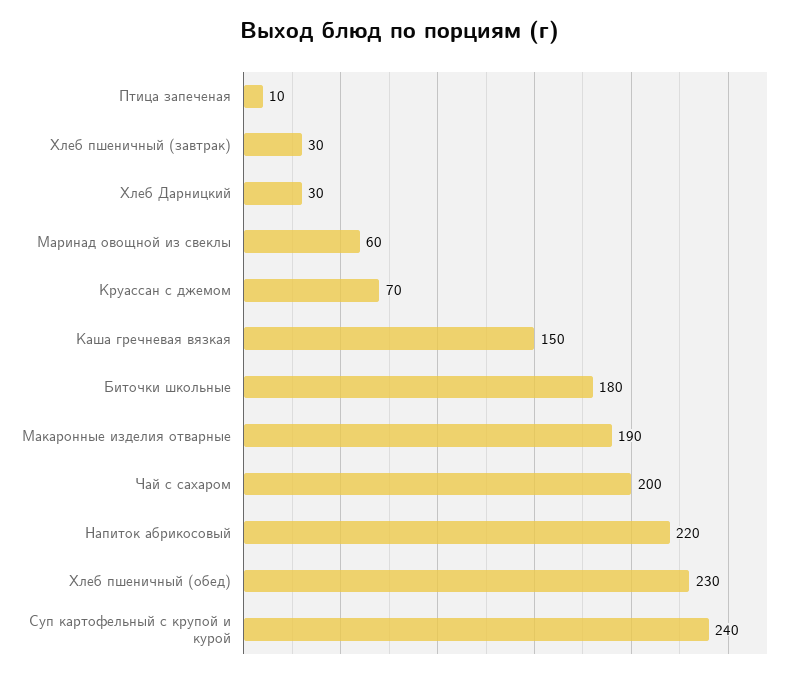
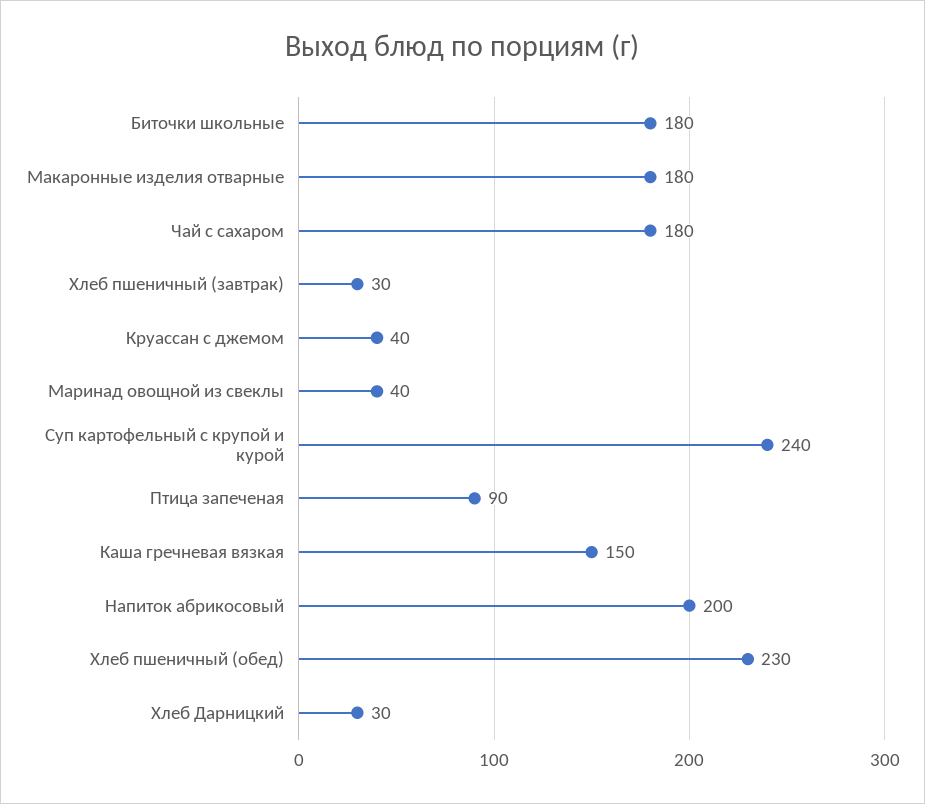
  {
-   "Птица запеченая": 10,
+   "Птица запеченая": 90,
    "Хлеб пшеничный (завтрак)": 30,
    "Хлеб Дарницкий": 30,
-   "Маринад овощной из свеклы": 60,
+   "Маринад овощной из свеклы": 40,
-   "Круассан с джемом": 70,
+   "Круассан с джемом": 40,
    "Каша гречневая вязкая": 150,
    "Биточки школьные": 180,
-   "Макаронные изделия отварные": 190,
+   "Макаронные изделия отварные": 180,
-   "Чай с сахаром": 200,
+   "Чай с сахаром": 180,
-   "Напиток абрикосовый": 220,
+   "Напиток абрикосовый": 200,
    "Хлеб пшеничный (обед)": 230,
    "Суп картофельный с крупой и курой": 240
  }

